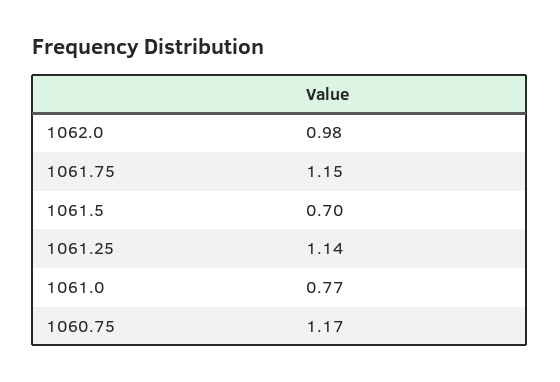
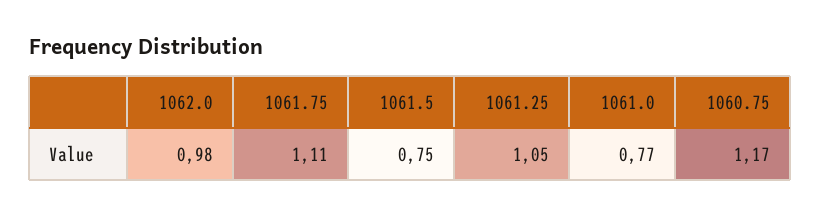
  {
    "1062.0": 0.98,
-   "1061.75": 1.15,
+   "1061.75": 1.11,
-   "1061.5": 0.7,
+   "1061.5": 0.75,
-   "1061.25": 1.14,
+   "1061.25": 1.05,
    "1061.0": 0.77,
    "1060.75": 1.17
  }

